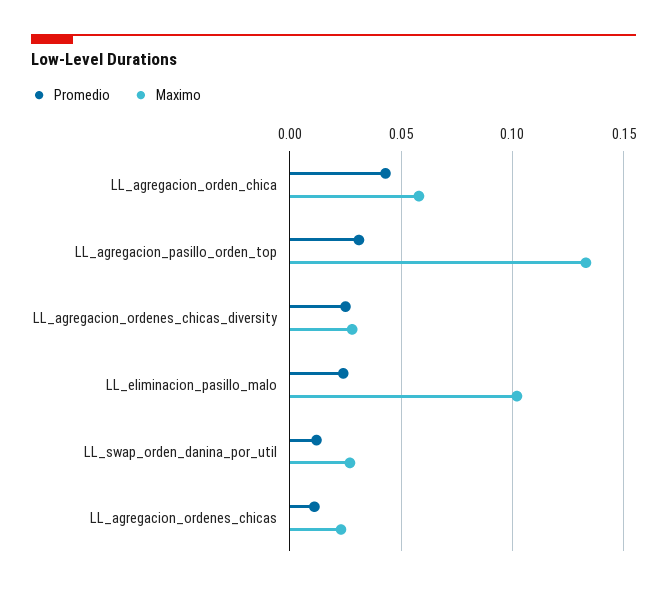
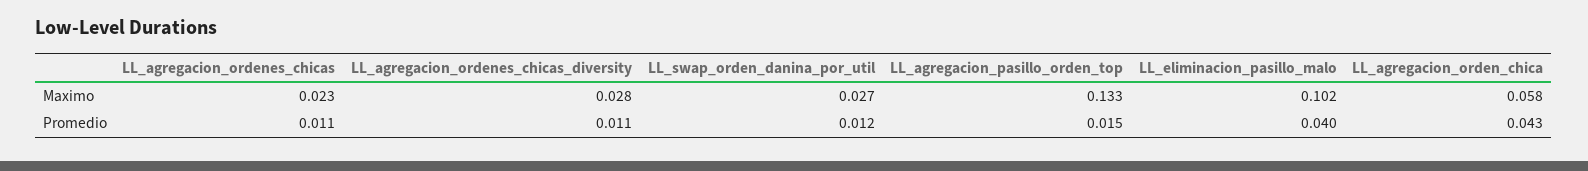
  {
    "Promedio": {
      "LL_agregacion_orden_chica": 0.043,
-     "LL_agregacion_pasillo_orden_top": 0.03,
+     "LL_agregacion_pasillo_orden_top": 0.015,
-     "LL_agregacion_ordenes_chicas_diversity": 0.025,
+     "LL_agregacion_ordenes_chicas_diversity": 0.011,
-     "LL_eliminacion_pasillo_malo": 0.025,
+     "LL_eliminacion_pasillo_malo": 0.04,
      "LL_swap_orden_danina_por_util": 0.012,
      "LL_agregacion_ordenes_chicas": 0.011
    },
    "Maximo": {
      "LL_agregacion_orden_chica": 0.058,
      "LL_agregacion_pasillo_orden_top": 0.133,
      "LL_agregacion_ordenes_chicas_diversity": 0.028,
      "LL_eliminacion_pasillo_malo": 0.102,
      "LL_swap_orden_danina_por_util": 0.027,
      "LL_agregacion_ordenes_chicas": 0.023
    }
  }

